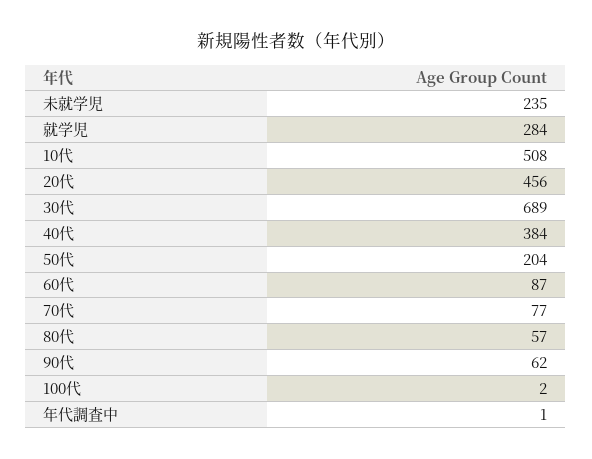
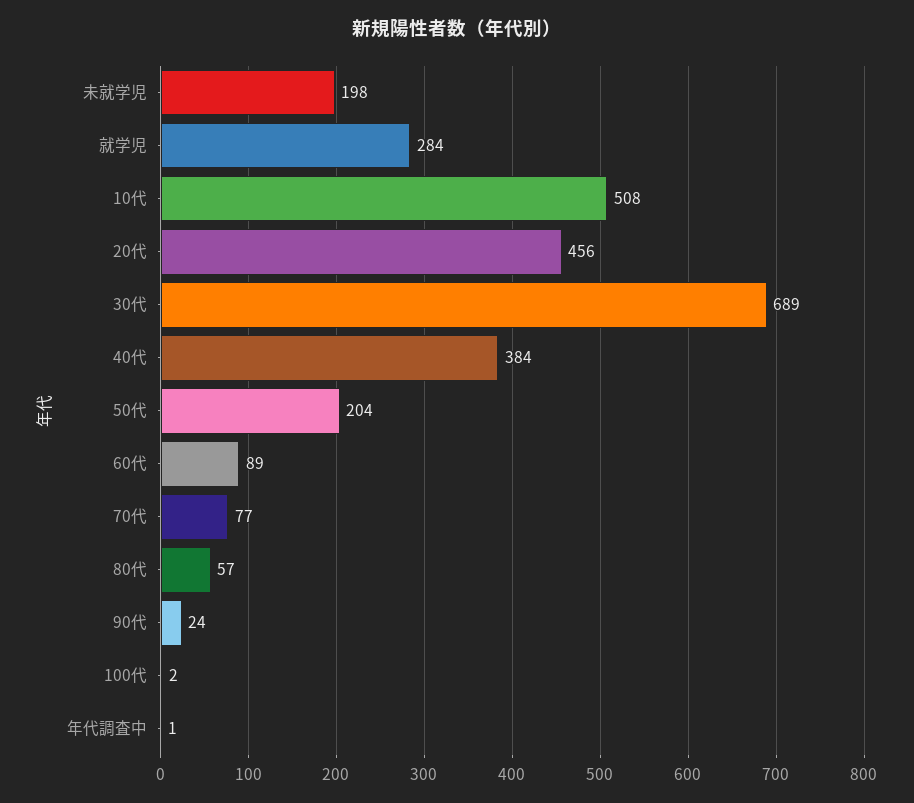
  {
-   "未就学児": 235,
+   "未就学児": 198,
    "就学児": 284,
    "10代": 508,
    "20代": 456,
    "30代": 689,
    "40代": 384,
    "50代": 204,
-   "60代": 87,
+   "60代": 89,
    "70代": 77,
    "80代": 57,
-   "90代": 62,
+   "90代": 24,
    "100代": 2,
    "年代調査中": 1
  }

